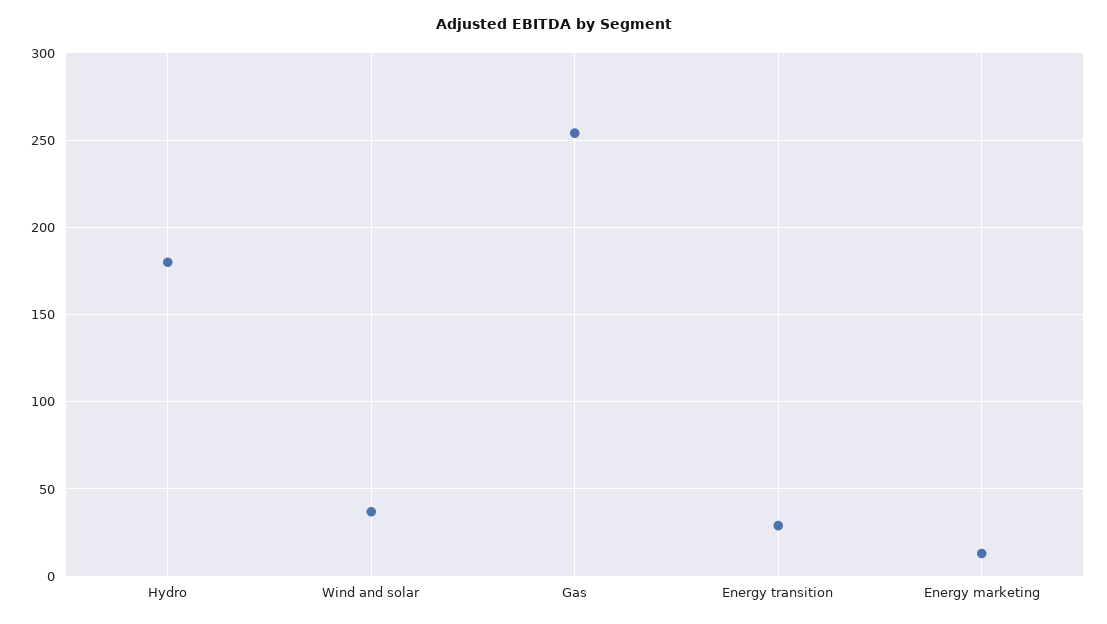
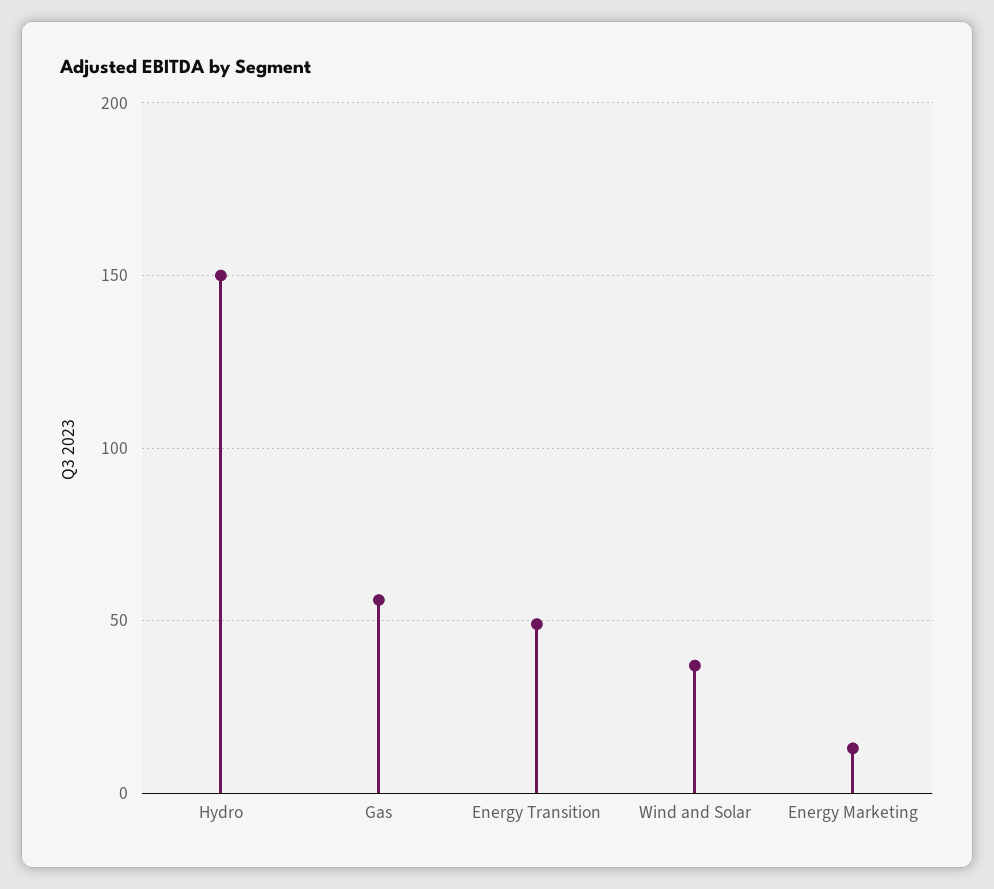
  {
-   "Hydro": 180,
+   "Hydro": 150,
    "Wind and solar": 35,
-   "Gas": 255,
+   "Gas": 55,
-   "Energy transition": 30,
+   "Energy transition": 50,
    "Energy marketing": 15
  }

